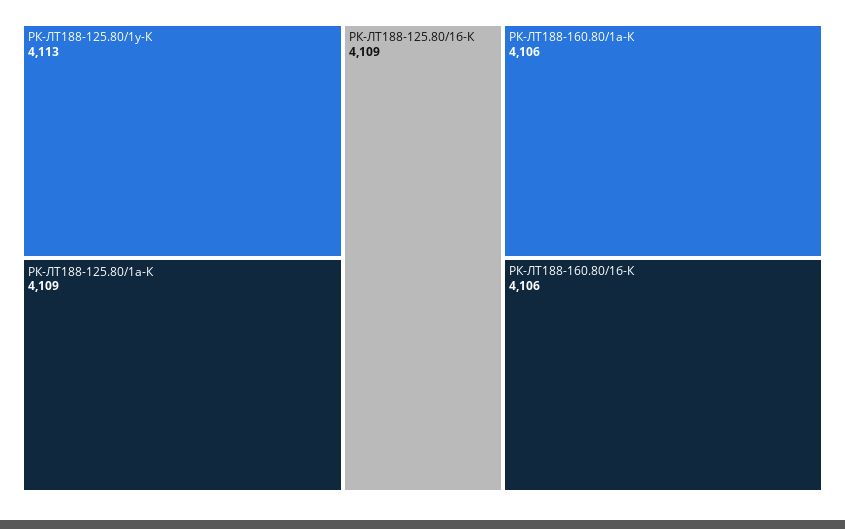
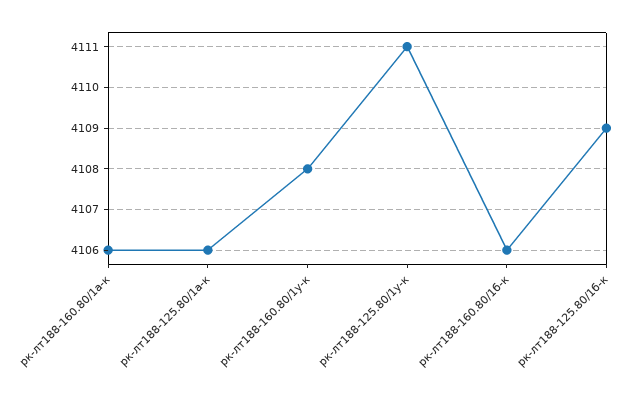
  {
-   "РК-ЛТ188-125.80/1у-К": 4113,
+   "РК-ЛТ188-125.80/1у-К": 4111,
-   "РК-ЛТ188-125.80/1а-К": 4109,
+   "РК-ЛТ188-125.80/1а-К": 4106,
    "РК-ЛТ188-125.80/1б-К": 4109,
    "РК-ЛТ188-160.80/1а-К": 4106,
-   "РК-ЛТ188-160.80/1б-К": 4106
+   "РК-ЛТ188-160.80/1б-К": 4106,
+   "рк-лт188-160.80/1у-к": 4108
  }

